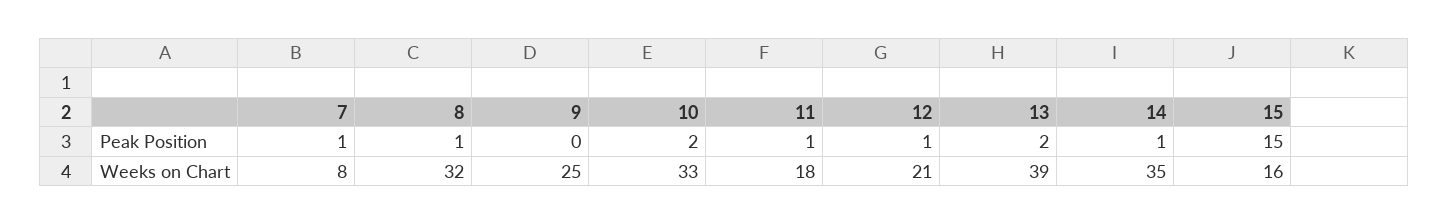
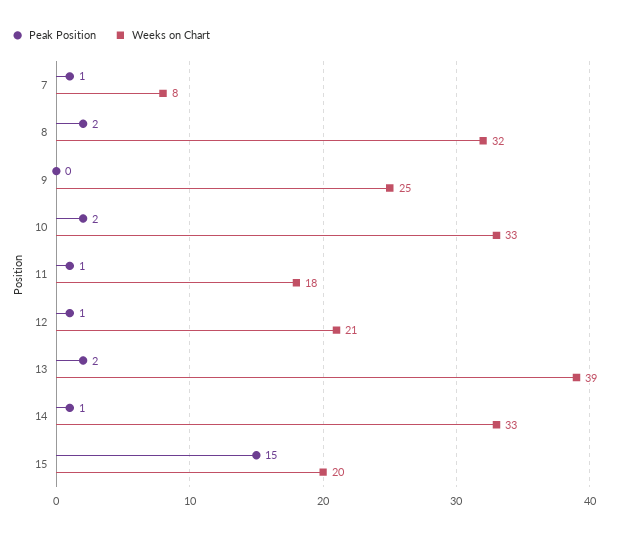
  {
    "Peak Position": {
      "7": 1,
-     "8": 1,
+     "8": 2,
      "9": 0,
      "10": 2,
      "11": 1,
      "12": 1,
      "13": 2,
      "14": 1,
      "15": 15
    },
    "Weeks on Chart": {
      "7": 8,
      "8": 32,
      "9": 25,
      "10": 33,
      "11": 18,
      "12": 21,
      "13": 39,
-     "14": 35,
+     "14": 33,
-     "15": 16
+     "15": 20
    }
  }

